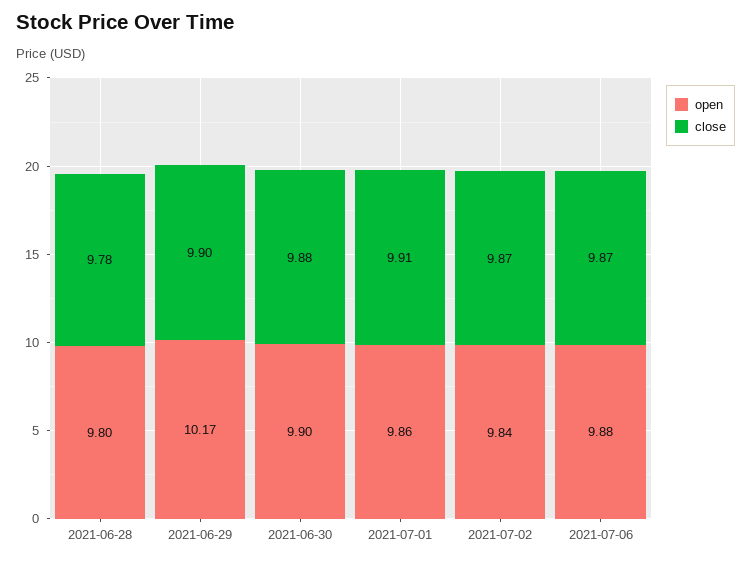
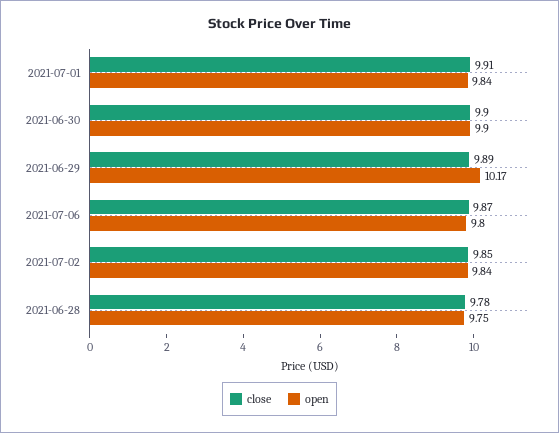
  {
    "open": {
-     "2021-06-28": 9.8,
+     "2021-06-28": 9.75,
      "2021-06-29": 10.17,
      "2021-06-30": 9.9,
-     "2021-07-01": 9.86,
+     "2021-07-01": 9.84,
      "2021-07-02": 9.84,
-     "2021-07-06": 9.88
+     "2021-07-06": 9.8
    },
    "close": {
      "2021-06-28": 9.78,
-     "2021-06-29": 9.9,
+     "2021-06-29": 9.89,
-     "2021-06-30": 9.88,
+     "2021-06-30": 9.9,
      "2021-07-01": 9.91,
-     "2021-07-02": 9.87,
+     "2021-07-02": 9.85,
      "2021-07-06": 9.87
    }
  }

